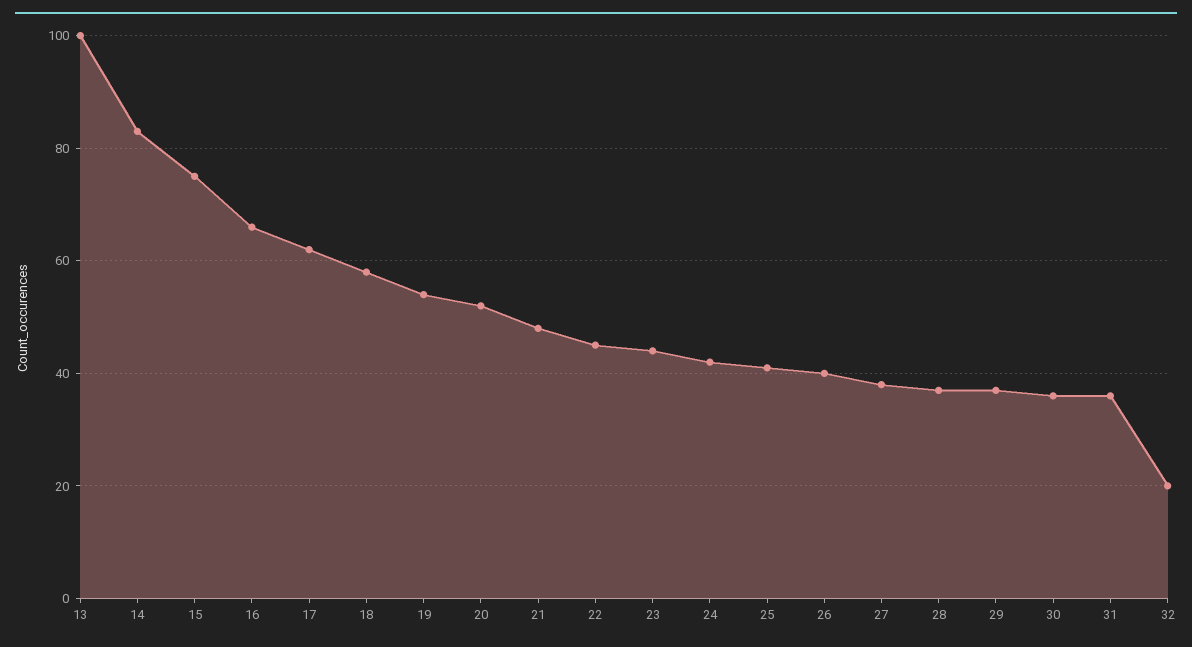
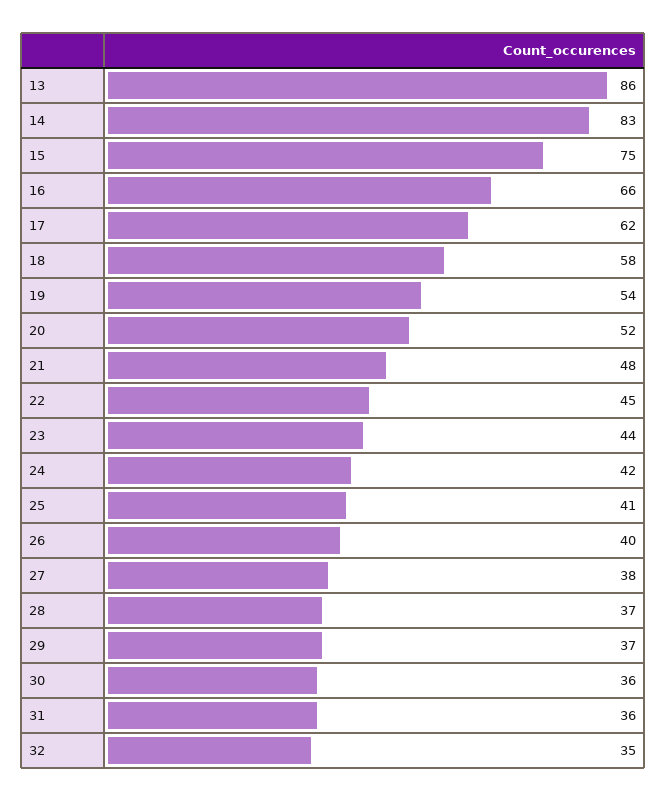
  {
-   "13": 100,
+   "13": 86,
    "14": 83,
    "15": 75,
    "16": 66,
    "17": 62,
    "18": 58,
    "19": 54,
    "20": 52,
    "21": 48,
    "22": 45,
    "23": 44,
    "24": 42,
    "25": 41,
    "26": 40,
    "27": 38,
    "28": 37,
    "29": 37,
    "30": 36,
    "31": 36,
-   "32": 20
+   "32": 35
  }

